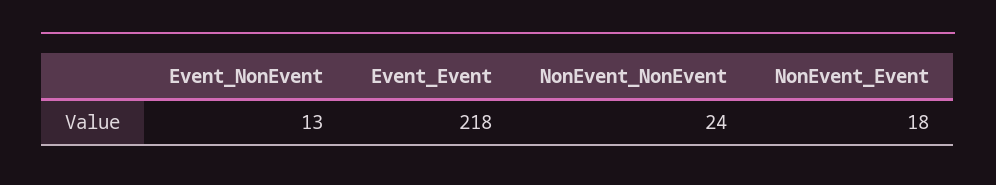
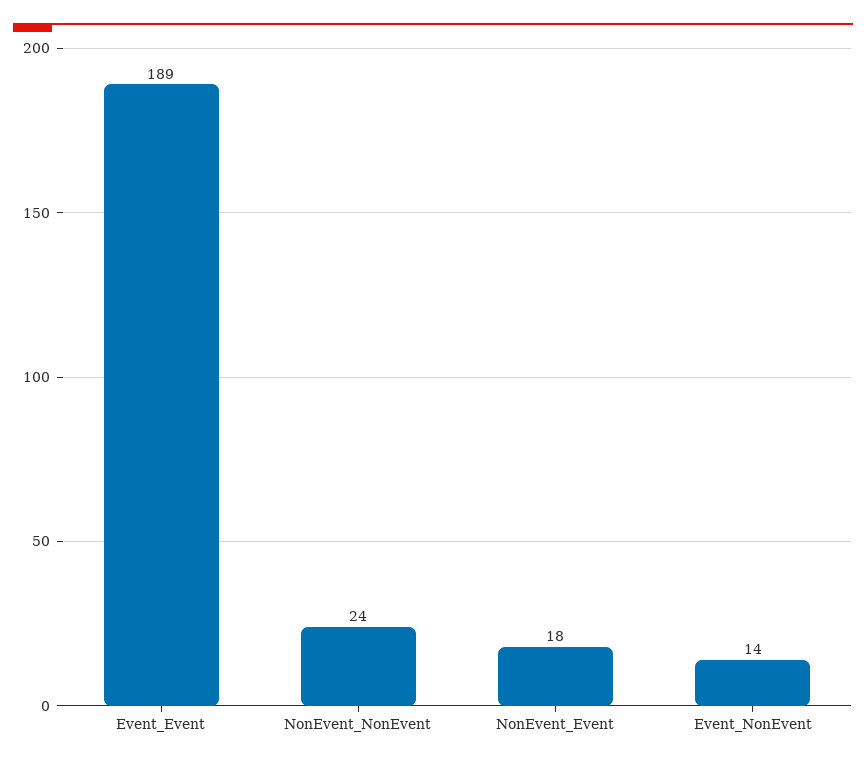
  {
-   "Event_NonEvent": 13,
+   "Event_NonEvent": 14,
-   "Event_Event": 218,
+   "Event_Event": 189,
    "NonEvent_NonEvent": 24,
    "NonEvent_Event": 18
  }

